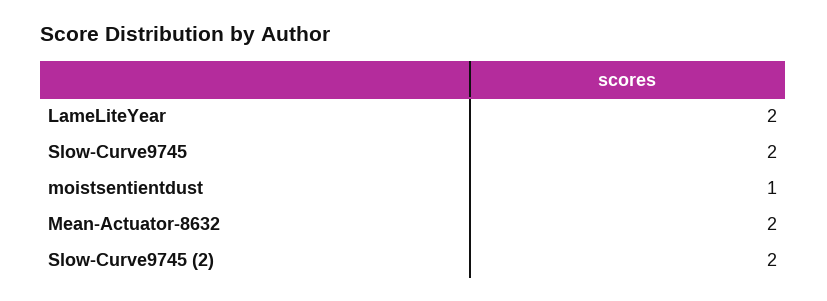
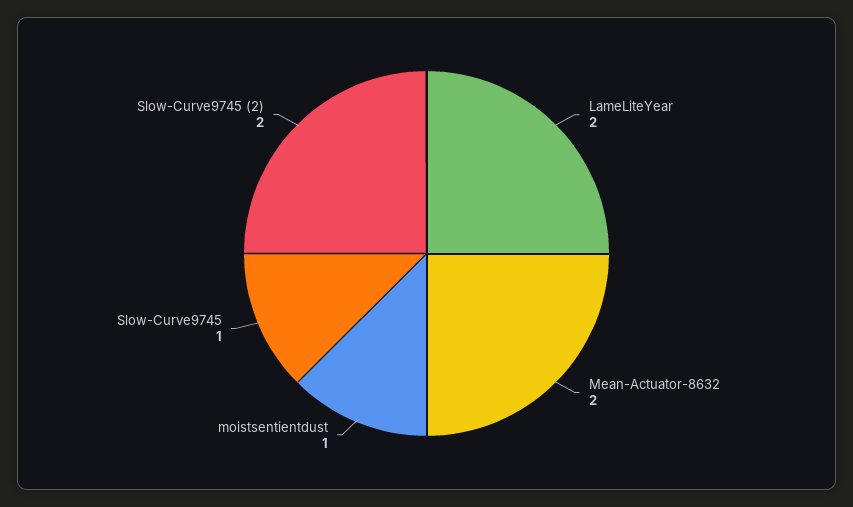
  {
    "LameLiteYear": 2,
-   "Slow-Curve9745": 2,
+   "Slow-Curve9745": 1,
    "moistsentientdust": 1,
    "Mean-Actuator-8632": 2,
    "Slow-Curve9745 (2)": 2
  }

